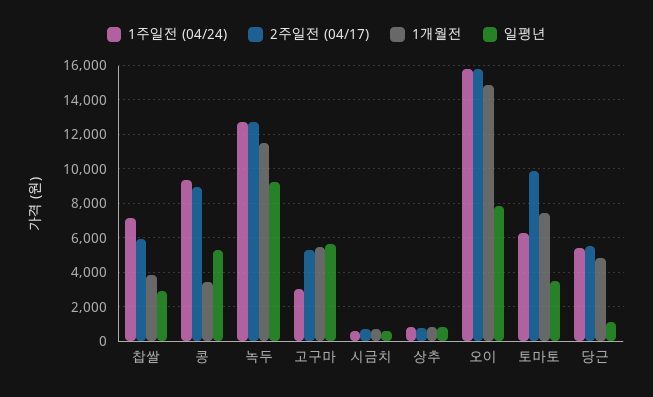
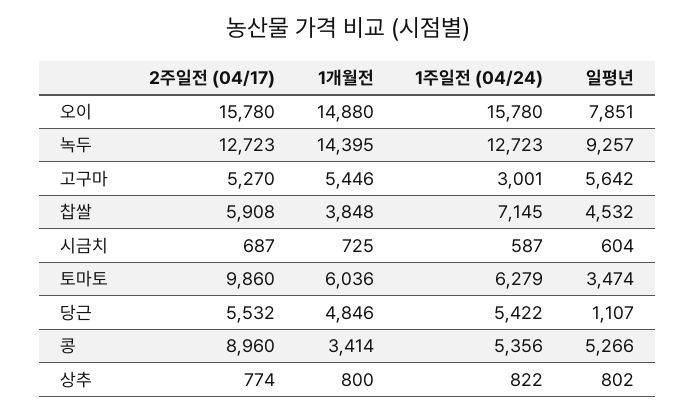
  {
    "1주일전 (04/24)": {
      "찹쌀": 7145,
-     "콩": 9500,
+     "콩": 5356,
      "녹두": 12723,
      "고구마": 3001,
      "시금치": 587,
      "상추": 822,
      "오이": 15780,
      "토마토": 6279,
      "당근": 5422
    },
    "2주일전 (04/17)": {
      "찹쌀": 5908,
      "콩": 8960,
      "녹두": 12723,
      "고구마": 5270,
      "시금치": 687,
      "상추": 774,
      "오이": 15780,
      "토마토": 9860,
      "당근": 5532
    },
    "1개월전": {
      "찹쌀": 3848,
      "콩": 3414,
-     "녹두": 11500,
+     "녹두": 14395,
      "고구마": 5446,
      "시금치": 725,
      "상추": 800,
      "오이": 14880,
-     "토마토": 7500,
+     "토마토": 6036,
      "당근": 4846
    },
    "일평년": {
-     "찹쌀": 3000,
+     "찹쌀": 4532,
      "콩": 5266,
      "녹두": 9257,
      "고구마": 5642,
      "시금치": 604,
      "상추": 802,
      "오이": 7851,
      "토마토": 3474,
      "당근": 1107
    }
  }

